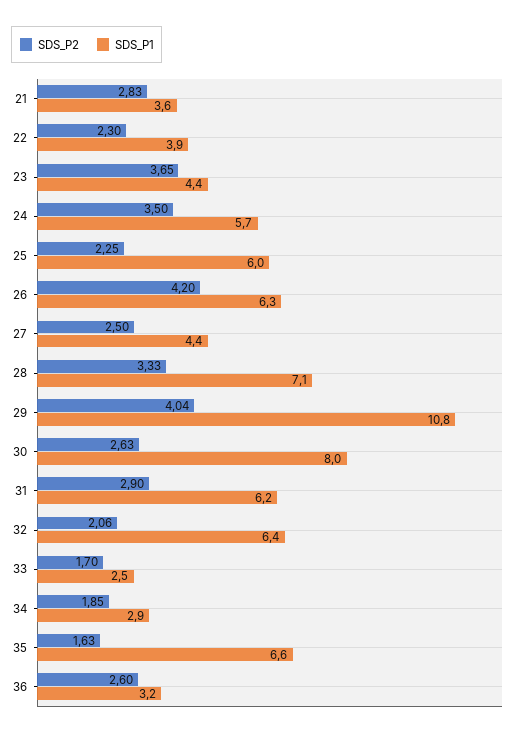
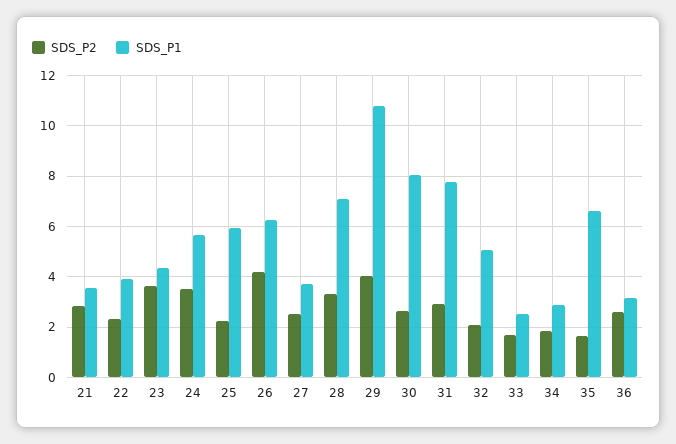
  {
    "SDS_P2": {
      "21": 2.83,
      "22": 2.3,
      "23": 3.65,
      "24": 3.5,
      "25": 2.25,
      "26": 4.2,
      "27": 2.5,
      "28": 3.33,
      "29": 4.04,
      "30": 2.63,
      "31": 2.9,
      "32": 2.06,
      "33": 1.7,
      "34": 1.85,
      "35": 1.63,
      "36": 2.6
    },
    "SDS_P1": {
      "21": 3.6,
      "22": 3.9,
      "23": 4.4,
      "24": 5.7,
      "25": 6,
      "26": 6.3,
-     "27": 4.4,
+     "27": 3.75,
      "28": 7.1,
      "29": 10.8,
      "30": 8,
-     "31": 6.2,
+     "31": 7.75,
-     "32": 6.4,
+     "32": 5,
      "33": 2.5,
      "34": 2.9,
      "35": 6.6,
      "36": 3.2
    }
  }

